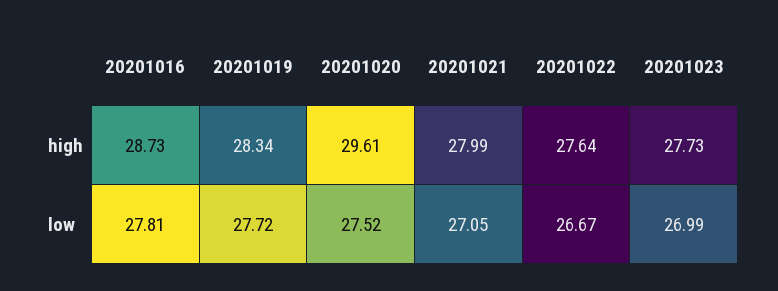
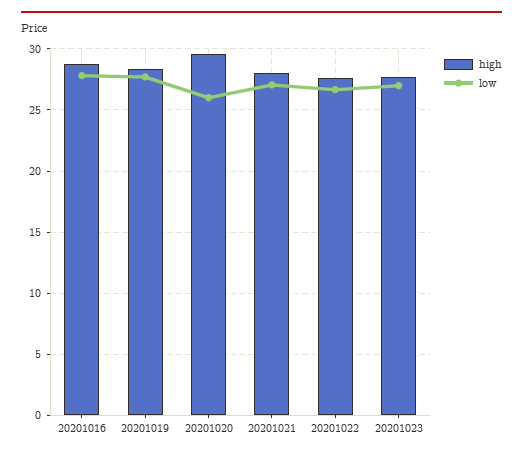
  {
    "high": {
      "20201016": 28.73,
      "20201019": 28.34,
      "20201020": 29.61,
      "20201021": 27.99,
      "20201022": 27.64,
      "20201023": 27.73
    },
    "low": {
      "20201016": 27.81,
      "20201019": 27.72,
-     "20201020": 27.52,
+     "20201020": 26,
      "20201021": 27.05,
      "20201022": 26.67,
      "20201023": 26.99
    }
  }

